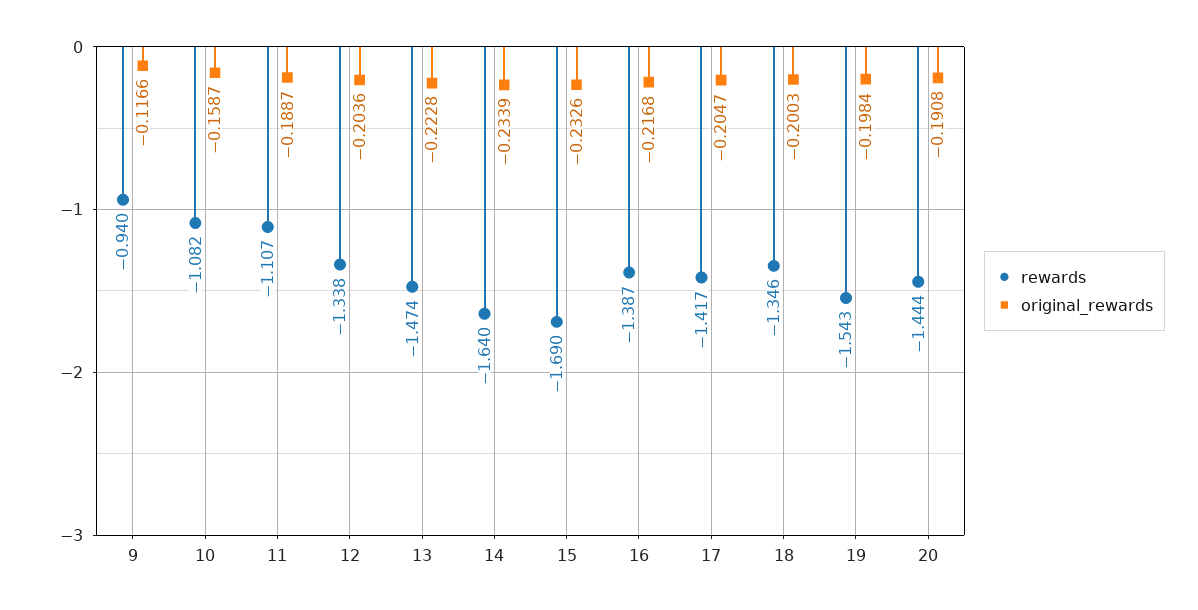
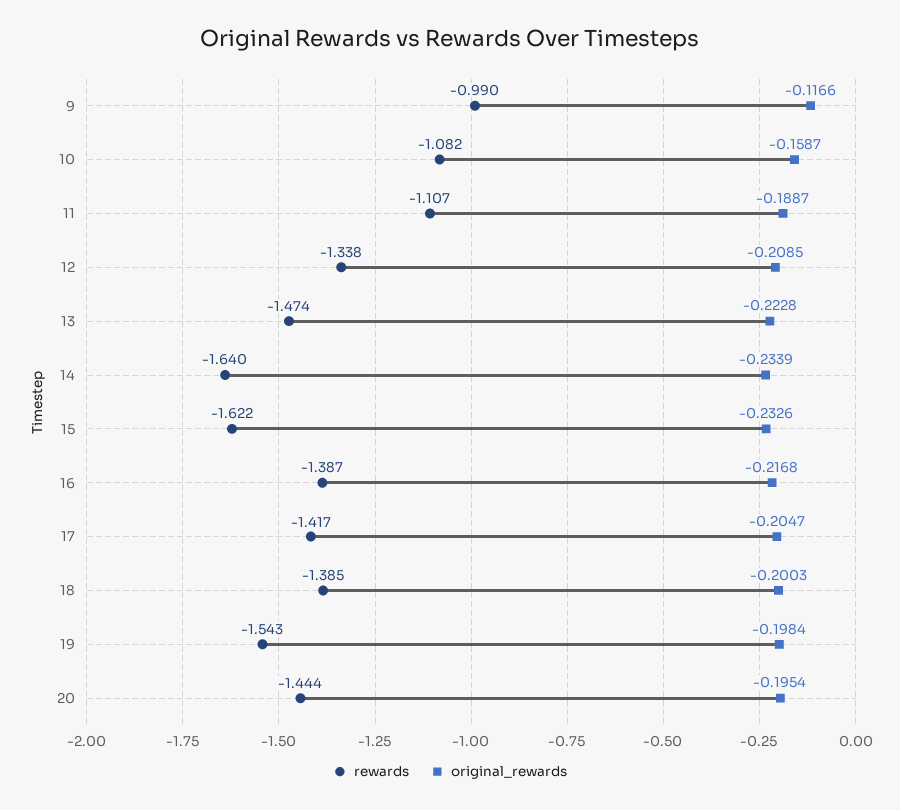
  {
    "rewards": {
-     "9": -0.94,
+     "9": -0.99,
      "10": -1.082,
      "11": -1.107,
      "12": -1.338,
      "13": -1.474,
      "14": -1.64,
-     "15": -1.69,
+     "15": -1.622,
      "16": -1.387,
      "17": -1.417,
-     "18": -1.346,
+     "18": -1.385,
      "19": -1.543,
      "20": -1.444
    },
    "original_rewards": {
      "9": -0.1166,
      "10": -0.1587,
      "11": -0.1887,
-     "12": -0.2036,
+     "12": -0.2085,
      "13": -0.2228,
      "14": -0.2339,
      "15": -0.2326,
      "16": -0.2168,
      "17": -0.2047,
      "18": -0.2003,
      "19": -0.1984,
-     "20": -0.1908
+     "20": -0.1954
    }
  }

